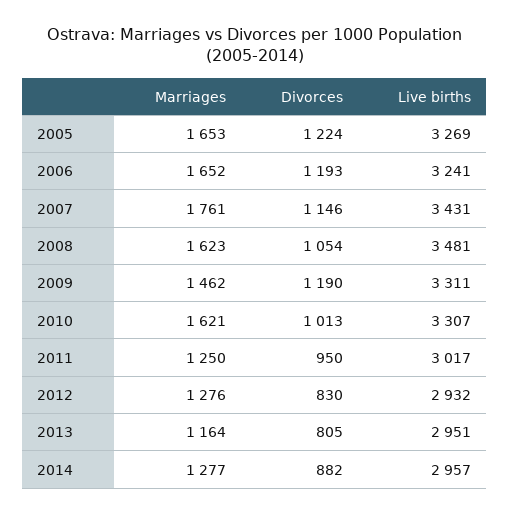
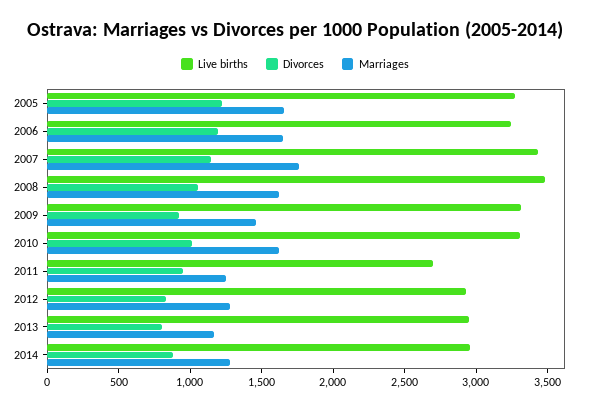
  {
    "Marriages": {
      "2005": 1653,
      "2006": 1652,
      "2007": 1761,
      "2008": 1623,
      "2009": 1462,
      "2010": 1621,
      "2011": 1250,
      "2012": 1276,
      "2013": 1164,
      "2014": 1277
    },
    "Divorces": {
      "2005": 1224,
      "2006": 1193,
      "2007": 1146,
      "2008": 1054,
-     "2009": 1190,
+     "2009": 900,
      "2010": 1013,
      "2011": 950,
      "2012": 830,
      "2013": 805,
      "2014": 882
    },
    "Live births": {
      "2005": 3269,
      "2006": 3241,
      "2007": 3431,
      "2008": 3481,
      "2009": 3311,
      "2010": 3307,
-     "2011": 3017,
+     "2011": 2700,
      "2012": 2932,
      "2013": 2951,
      "2014": 2957
    }
  }

